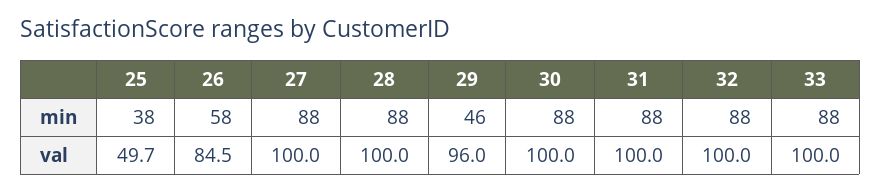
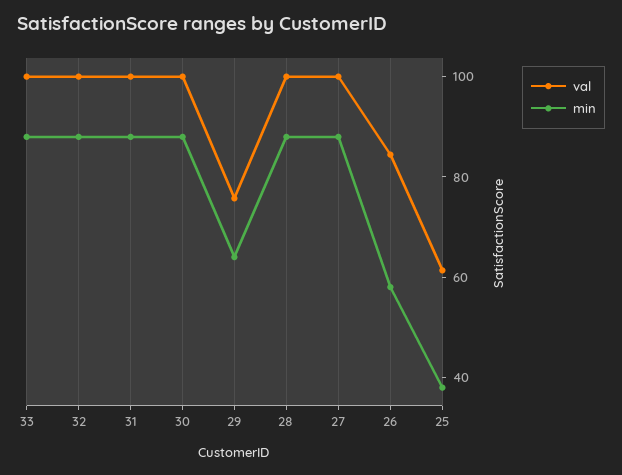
  {
    "min": {
      "25": 38,
      "26": 58,
      "27": 88,
      "28": 88,
-     "29": 46,
+     "29": 65,
      "30": 88,
      "31": 88,
      "32": 88,
      "33": 88
    },
    "val": {
-     "25": 49.7,
+     "25": 60,
      "26": 84.5,
      "27": 100,
      "28": 100,
-     "29": 96,
+     "29": 75,
      "30": 100,
      "31": 100,
      "32": 100,
      "33": 100
    }
  }

